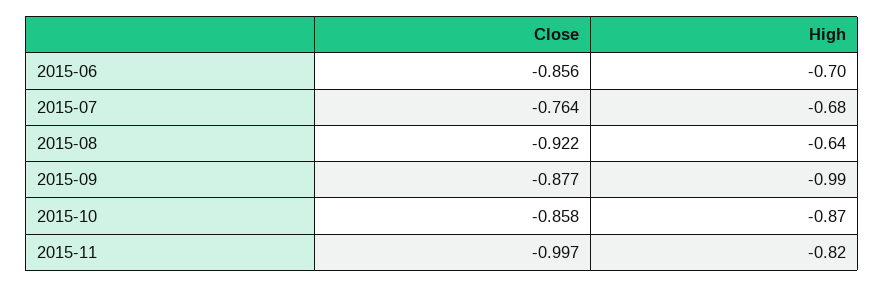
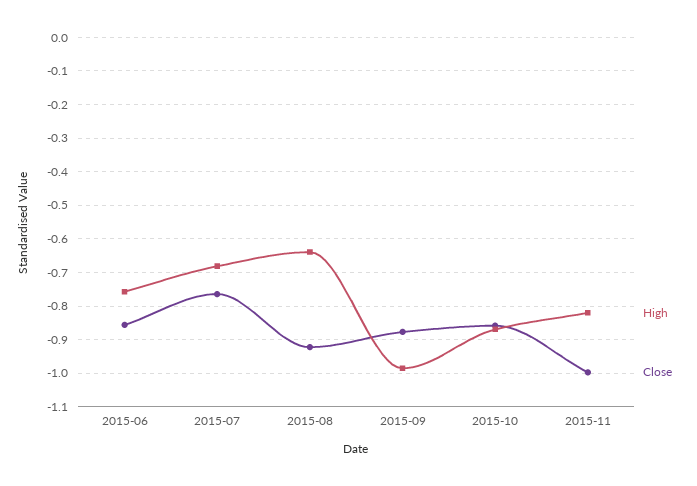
  {
    "Close": {
      "2015-06": -0.856,
      "2015-07": -0.764,
      "2015-08": -0.922,
      "2015-09": -0.877,
      "2015-10": -0.858,
      "2015-11": -0.997
    },
    "High": {
-     "2015-06": -0.7,
+     "2015-06": -0.76,
      "2015-07": -0.68,
      "2015-08": -0.64,
      "2015-09": -0.99,
      "2015-10": -0.87,
      "2015-11": -0.82
    }
  }

